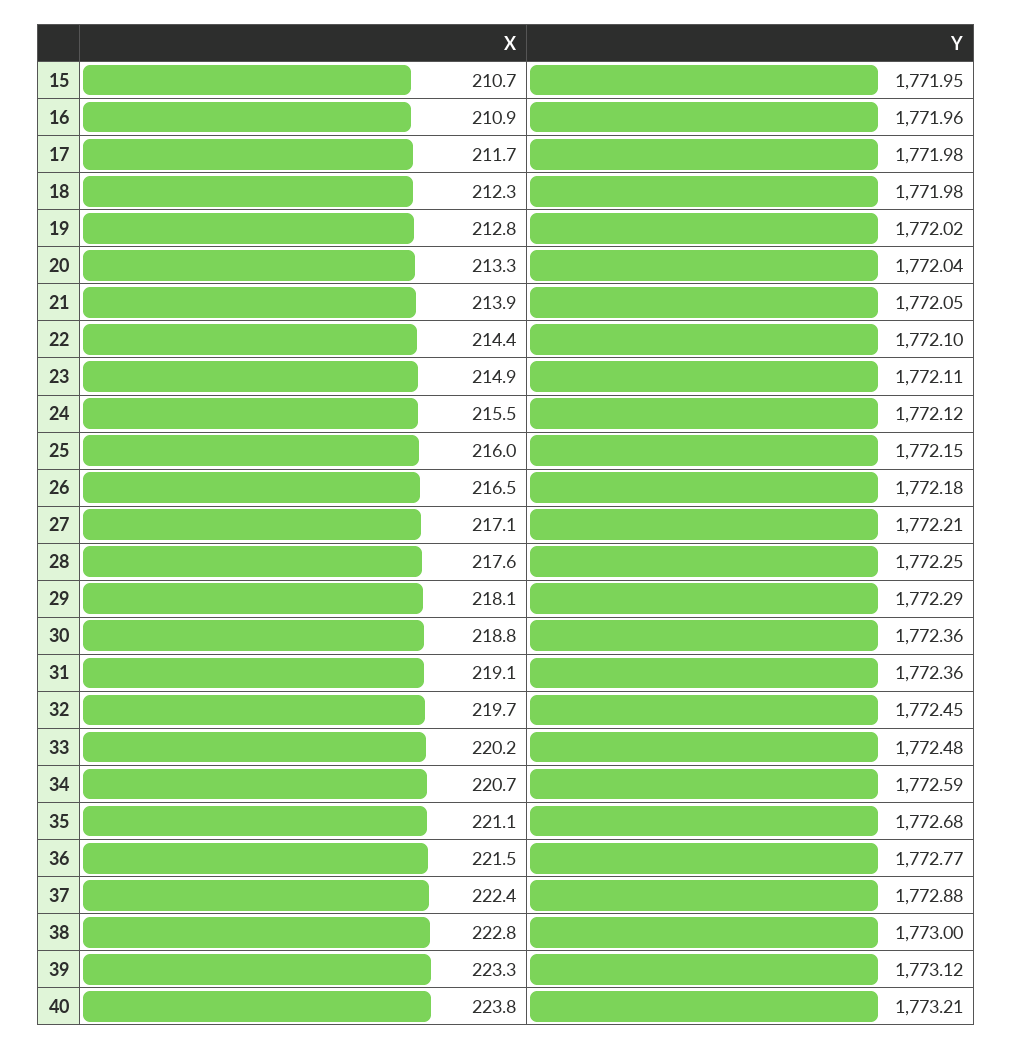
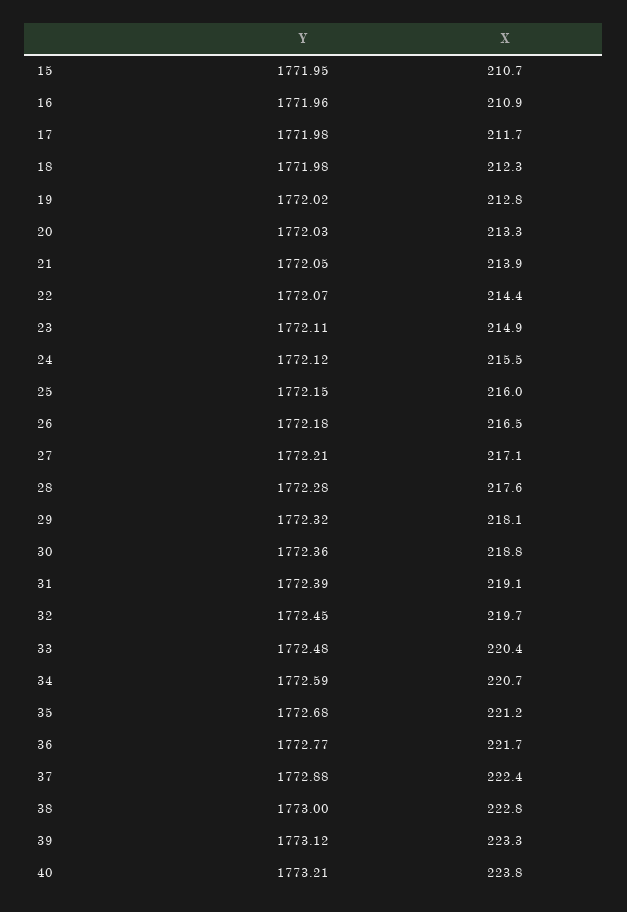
  {
    "X": {
      "15": 210.7,
      "16": 210.9,
      "17": 211.7,
      "18": 212.3,
      "19": 212.8,
      "20": 213.3,
      "21": 213.9,
      "22": 214.4,
      "23": 214.9,
      "24": 215.5,
      "25": 216,
      "26": 216.5,
      "27": 217.1,
      "28": 217.6,
      "29": 218.1,
      "30": 218.8,
      "31": 219.1,
      "32": 219.7,
-     "33": 220.2,
+     "33": 220.4,
      "34": 220.7,
-     "35": 221.1,
+     "35": 221.2,
-     "36": 221.5,
+     "36": 221.7,
      "37": 222.4,
      "38": 222.8,
      "39": 223.3,
      "40": 223.8
    },
    "Y": {
      "15": 1771.95,
      "16": 1771.96,
      "17": 1771.98,
      "18": 1771.98,
      "19": 1772.02,
-     "20": 1772.04,
+     "20": 1772.03,
      "21": 1772.05,
-     "22": 1772.1,
+     "22": 1772.07,
      "23": 1772.11,
      "24": 1772.12,
      "25": 1772.15,
      "26": 1772.18,
      "27": 1772.21,
-     "28": 1772.25,
+     "28": 1772.28,
-     "29": 1772.29,
+     "29": 1772.32,
      "30": 1772.36,
-     "31": 1772.36,
+     "31": 1772.39,
      "32": 1772.45,
      "33": 1772.48,
      "34": 1772.59,
      "35": 1772.68,
      "36": 1772.77,
      "37": 1772.88,
      "38": 1773,
      "39": 1773.12,
      "40": 1773.21
    }
  }

